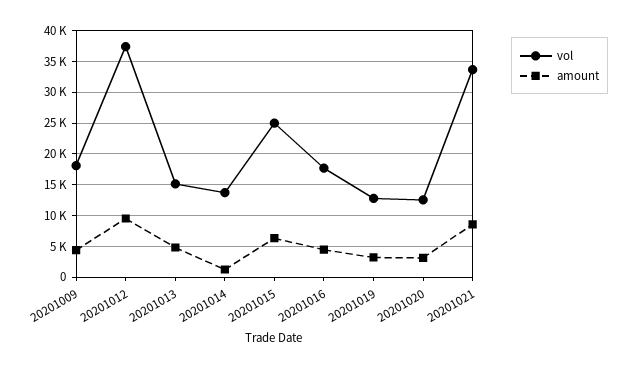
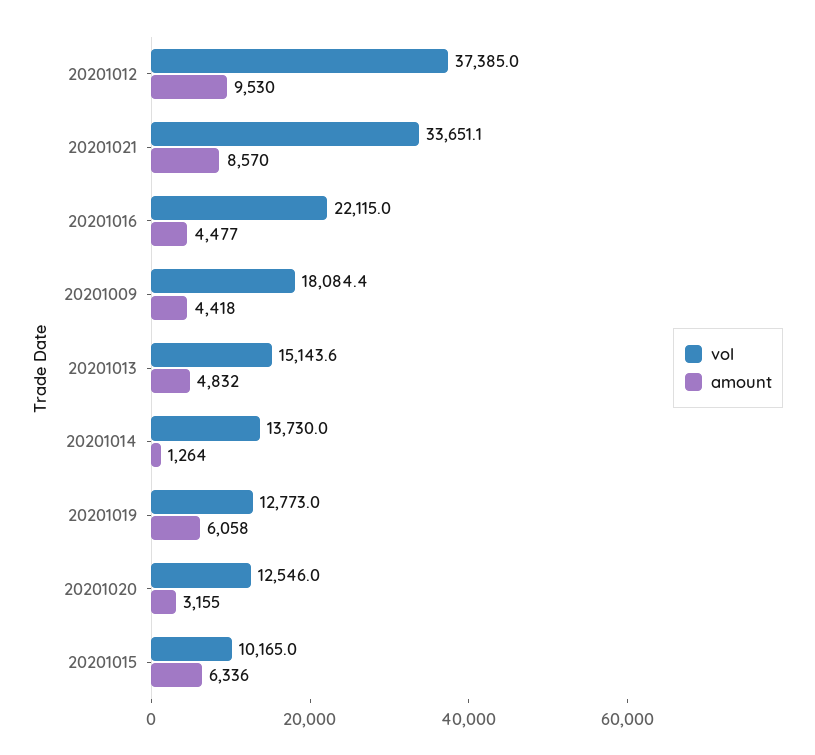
  {
    "vol": {
      "20201009": 18084.4,
      "20201012": 37385,
      "20201013": 15143.6,
      "20201014": 13730,
-     "20201015": 25000,
+     "20201015": 10165,
-     "20201016": 18000,
+     "20201016": 22115,
      "20201019": 12773,
      "20201020": 12546,
      "20201021": 33651.1
    },
    "amount": {
      "20201009": 4418,
      "20201012": 9530,
      "20201013": 4832,
      "20201014": 1264,
      "20201015": 6336,
      "20201016": 4477,
-     "20201019": 3000,
+     "20201019": 6058,
      "20201020": 3155,
      "20201021": 8570
    }
  }

